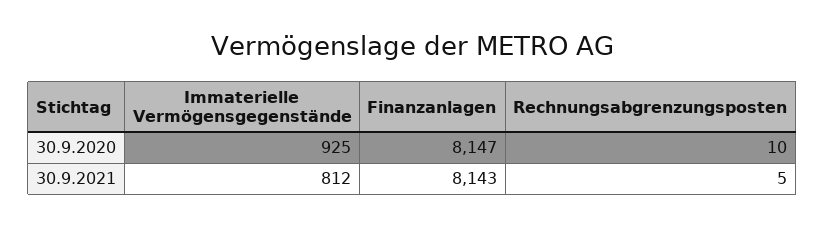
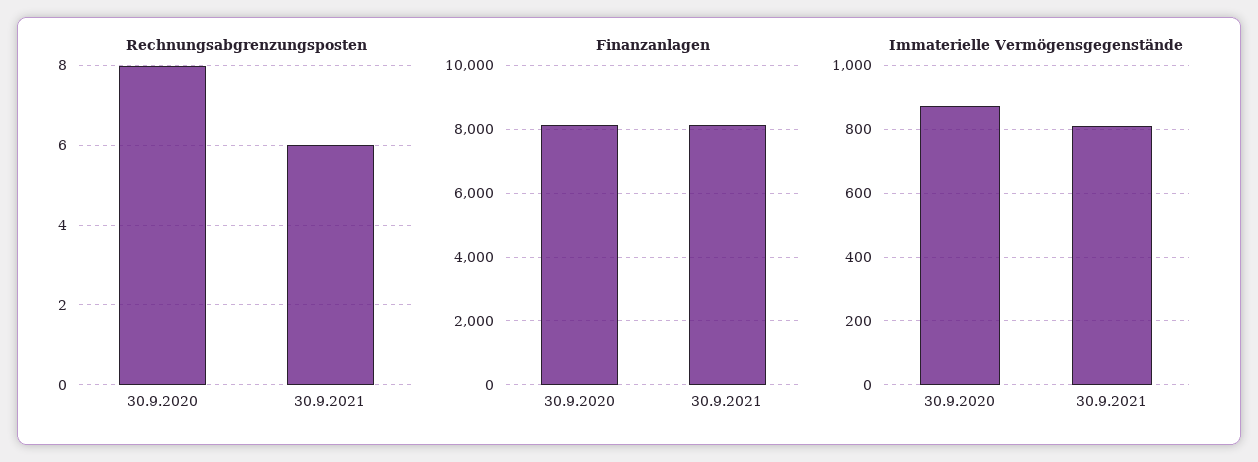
  {
    "Immaterielle Vermögensgegenstände": {
-     "30.9.2020": 925,
+     "30.9.2020": 880,
      "30.9.2021": 812
    },
    "Finanzanlagen": {
      "30.9.2020": 8147,
      "30.9.2021": 8143
    },
    "Rechnungsabgrenzungsposten": {
-     "30.9.2020": 10,
+     "30.9.2020": 8,
-     "30.9.2021": 5
+     "30.9.2021": 6
    }
  }

